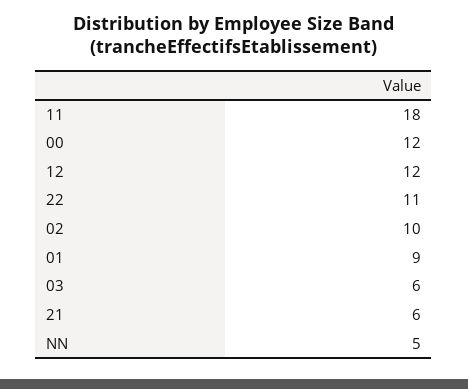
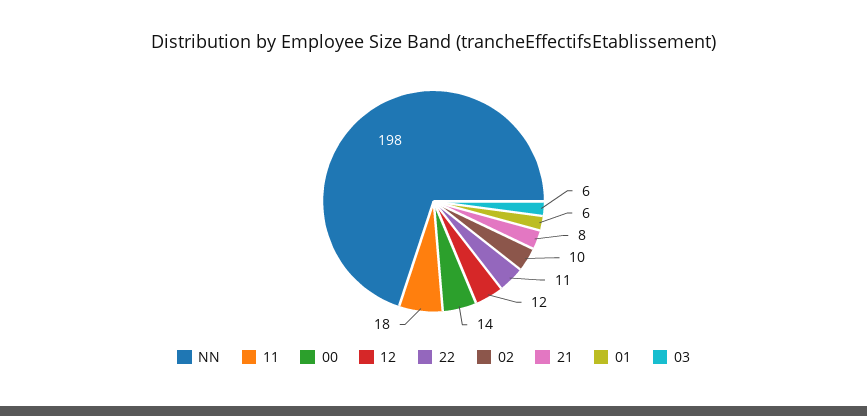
  {
    "11": 18,
-   "00": 12,
+   "00": 14,
    "12": 12,
    "22": 11,
    "02": 10,
-   "01": 9,
+   "01": 6,
    "03": 6,
-   "21": 6,
+   "21": 8,
-   "NN": 5
+   "NN": 198
  }

